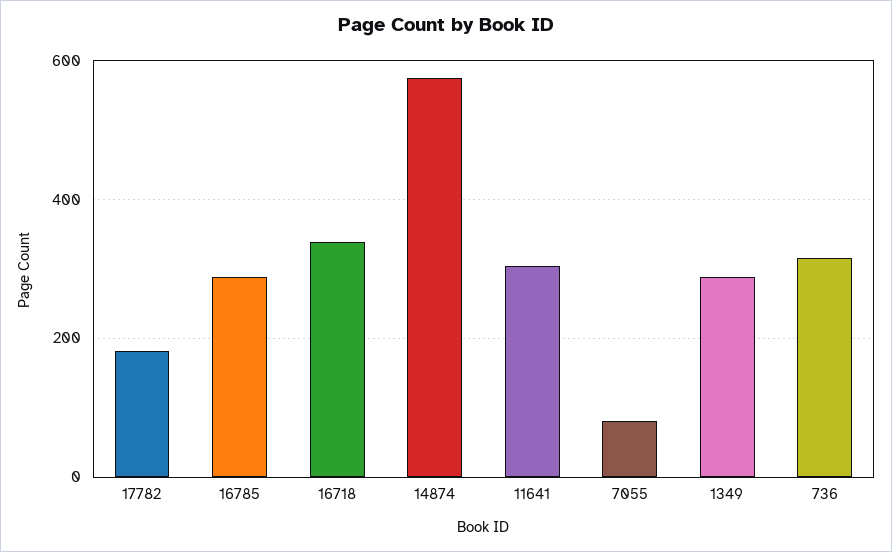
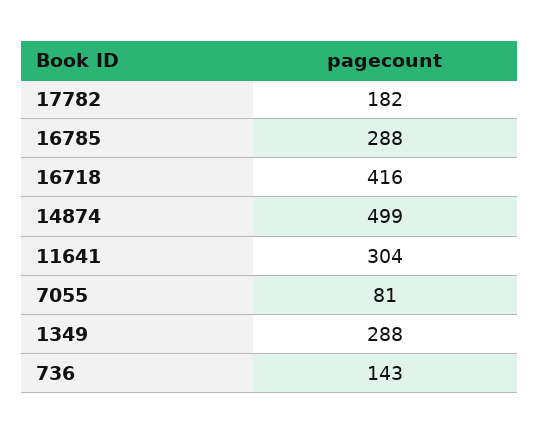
  {
    "17782": 182,
    "16785": 288,
-   "16718": 340,
+   "16718": 416,
-   "14874": 580,
+   "14874": 499,
    "11641": 304,
    "7055": 81,
    "1349": 288,
-   "736": 320
+   "736": 143
  }

